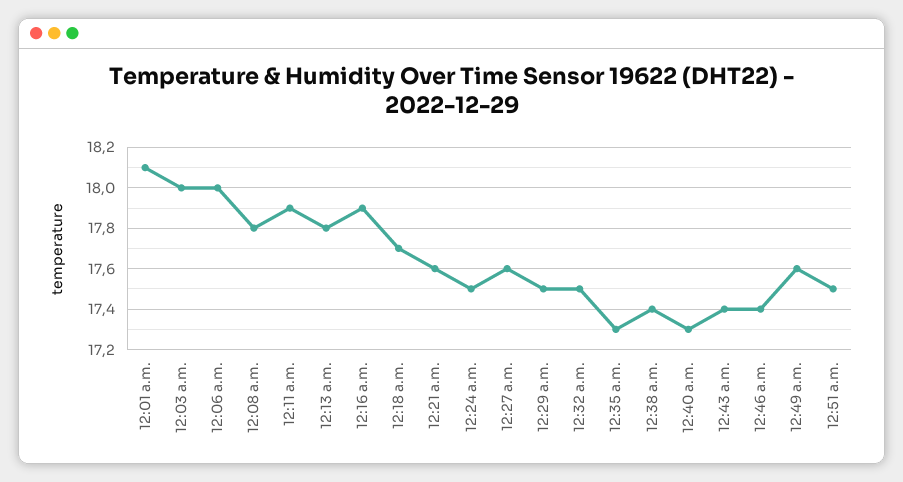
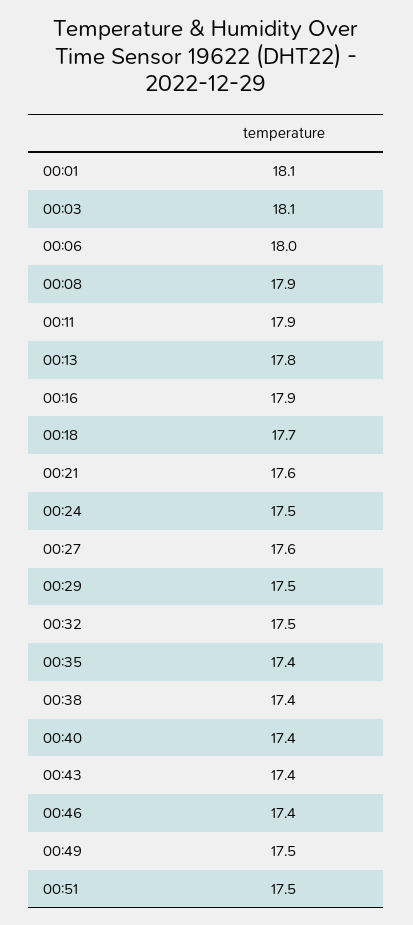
  {
    "12:01 a.m.": 18.1,
-   "12:03 a.m.": 18,
+   "12:03 a.m.": 18.1,
    "12:06 a.m.": 18,
-   "12:08 a.m.": 17.8,
+   "12:08 a.m.": 17.9,
    "12:11 a.m.": 17.9,
    "12:13 a.m.": 17.8,
    "12:16 a.m.": 17.9,
    "12:18 a.m.": 17.7,
    "12:21 a.m.": 17.6,
    "12:24 a.m.": 17.5,
    "12:27 a.m.": 17.6,
    "12:29 a.m.": 17.5,
    "12:32 a.m.": 17.5,
-   "12:35 a.m.": 17.3,
+   "12:35 a.m.": 17.4,
    "12:38 a.m.": 17.4,
-   "12:40 a.m.": 17.3,
+   "12:40 a.m.": 17.4,
    "12:43 a.m.": 17.4,
    "12:46 a.m.": 17.4,
-   "12:49 a.m.": 17.6,
+   "12:49 a.m.": 17.5,
    "12:51 a.m.": 17.5
  }

